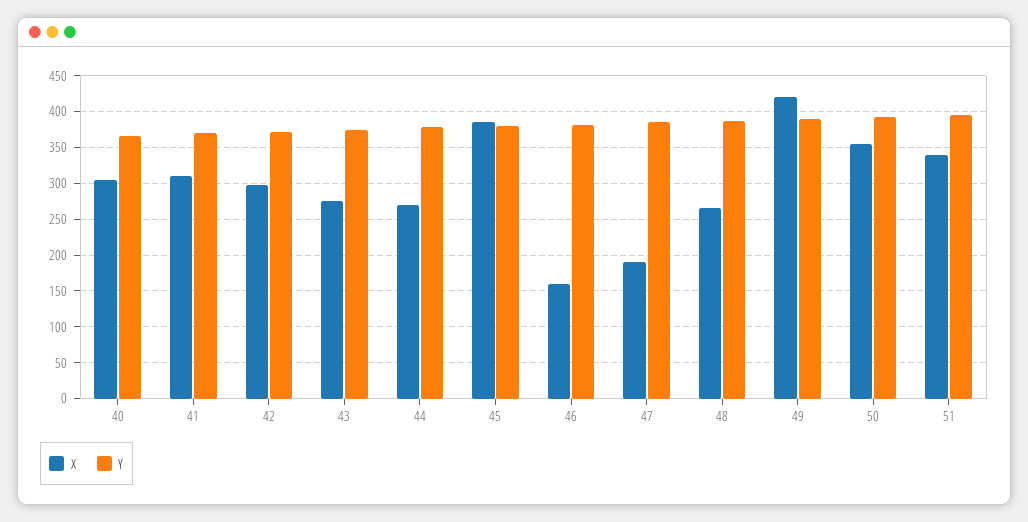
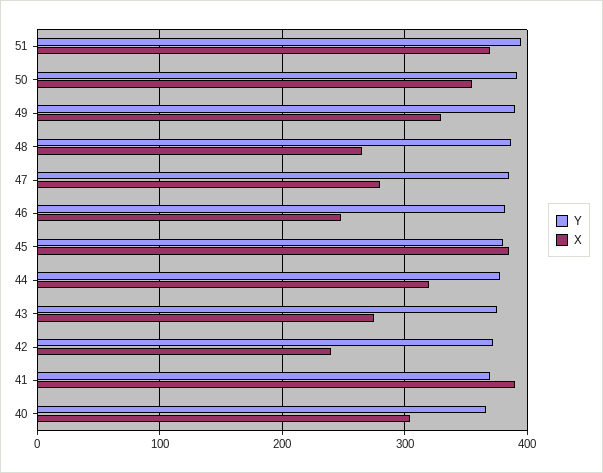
  {
    "X": {
      "40": 300,
-     "41": 310,
+     "41": 390,
-     "42": 300,
+     "42": 240,
      "43": 280,
-     "44": 270,
+     "44": 320,
      "45": 390,
-     "46": 160,
+     "46": 250,
-     "47": 190,
+     "47": 280,
      "48": 270,
-     "49": 420,
+     "49": 330,
      "50": 360,
-     "51": 340
+     "51": 370
    },
    "Y": {
      "40": 370,
      "41": 370,
      "42": 370,
      "43": 380,
      "44": 380,
      "45": 380,
      "46": 380,
      "47": 390,
      "48": 390,
      "49": 390,
      "50": 390,
      "51": 400
    }
  }

